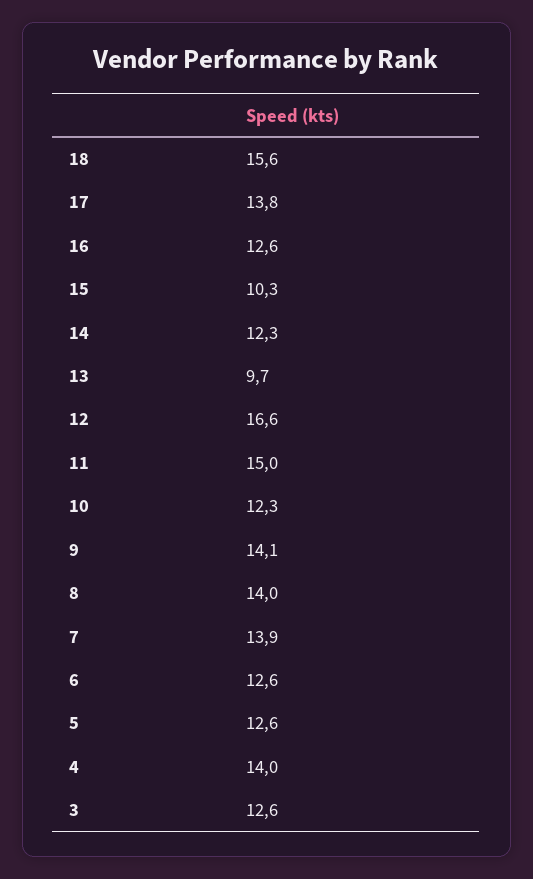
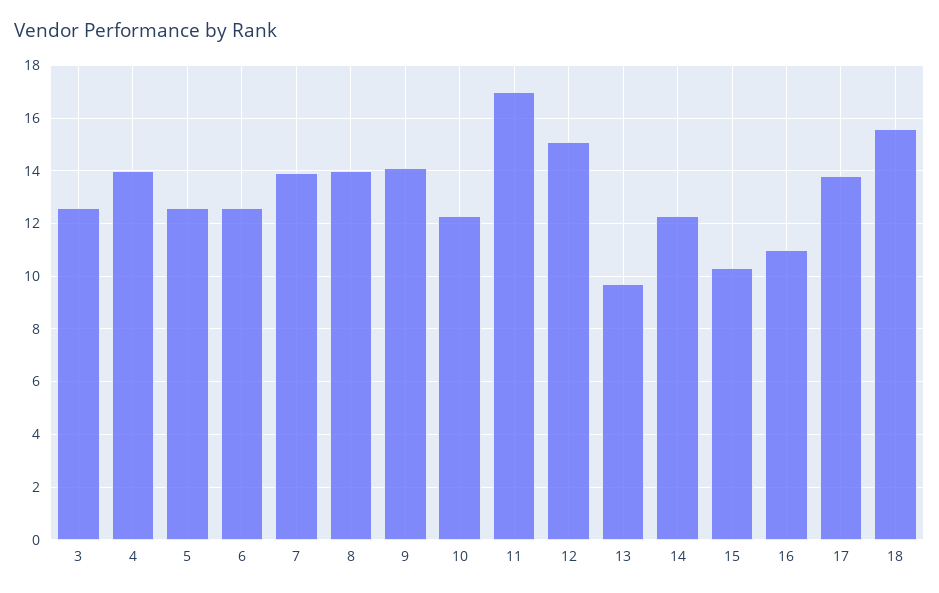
  {
    "18": 15.6,
    "17": 13.8,
-   "16": 12.6,
+   "16": 11,
    "15": 10.3,
    "14": 12.3,
    "13": 9.7,
-   "12": 16.6,
+   "12": 15,
-   "11": 15,
+   "11": 17,
    "10": 12.3,
    "9": 14.1,
    "8": 14,
    "7": 13.9,
    "6": 12.6,
    "5": 12.6,
    "4": 14,
    "3": 12.6
  }

